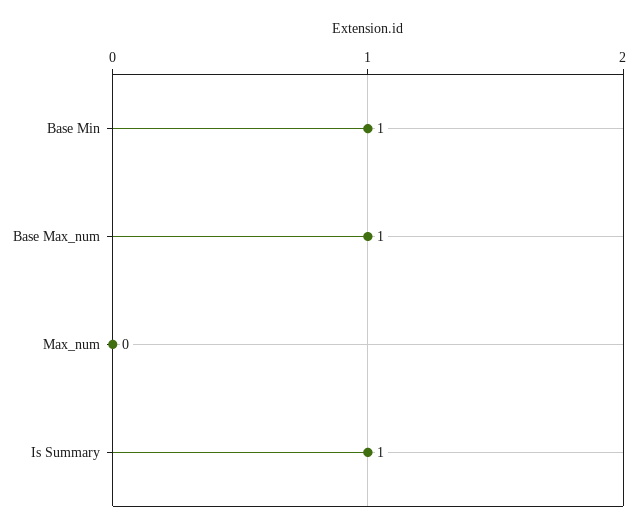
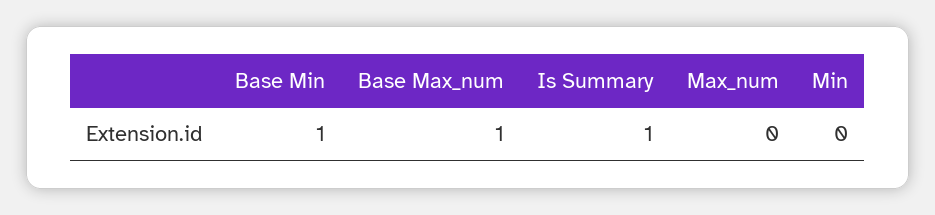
  {
    "Base Min": 1,
    "Base Max_num": 1,
    "Max_num": 0,
-   "Is Summary": 1
+   "Is Summary": 1,
+   "Min": 0
  }

